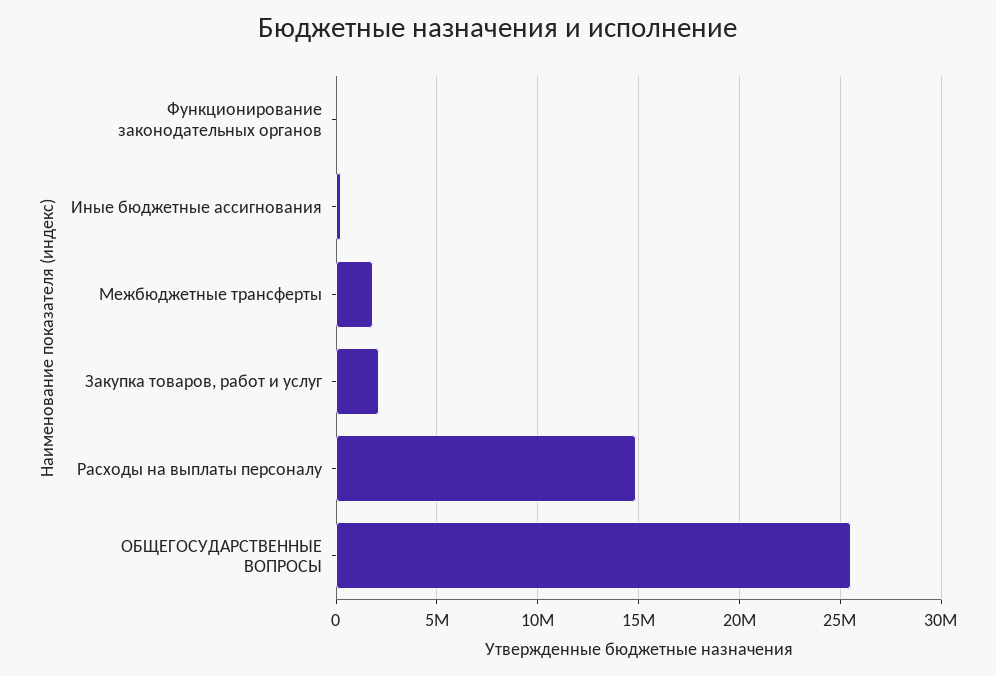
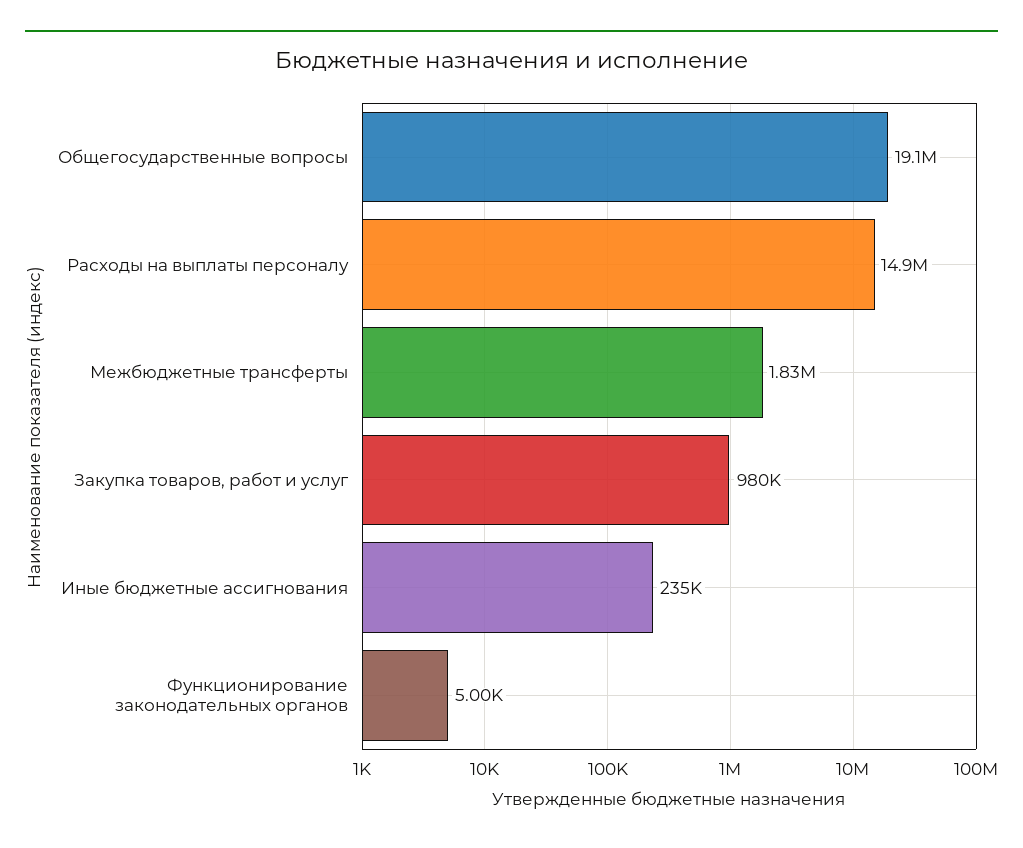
  {
    "Функционирование законодательных органов": 5000,
    "Иные бюджетные ассигнования": 235000,
    "Межбюджетные трансферты": 1830000,
-   "Закупка товаров, работ и услуг": 2000000,
+   "Закупка товаров, работ и услуг": 980000,
    "Расходы на выплаты персоналу": 14900000,
-   "ОБЩЕГОСУДАРСТВЕННЫЕ ВОПРОСЫ": 25500000
+   "ОБЩЕГОСУДАРСТВЕННЫЕ ВОПРОСЫ": 19100000
  }

